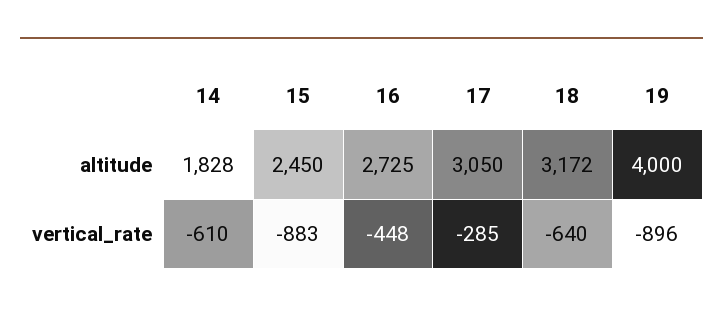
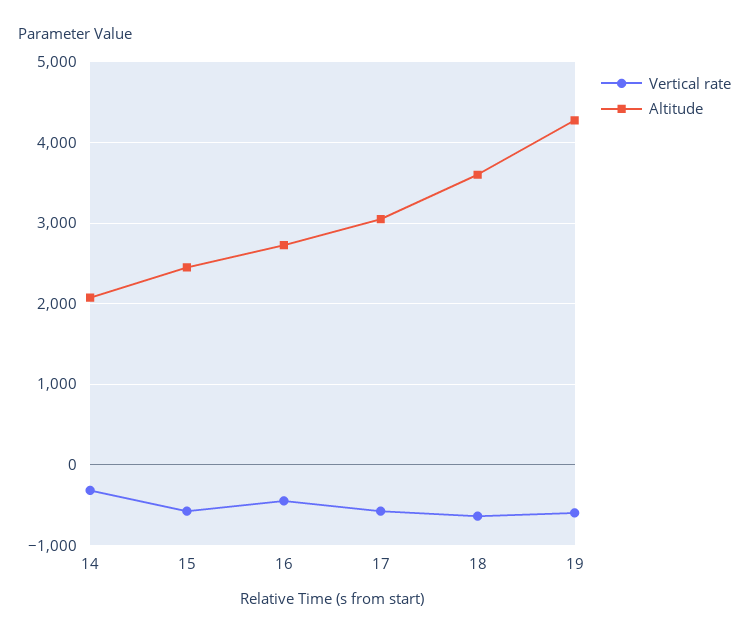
  {
    "altitude": {
-     "14": 1828,
+     "14": 2100,
      "15": 2450,
      "16": 2725,
      "17": 3050,
-     "18": 3172,
+     "18": 3600,
-     "19": 4000
+     "19": 4300
    },
    "vertical_rate": {
-     "14": -610,
+     "14": -300,
-     "15": -883,
+     "15": -600,
      "16": -448,
-     "17": -285,
+     "17": -600,
      "18": -640,
-     "19": -896
+     "19": -600
    }
  }

